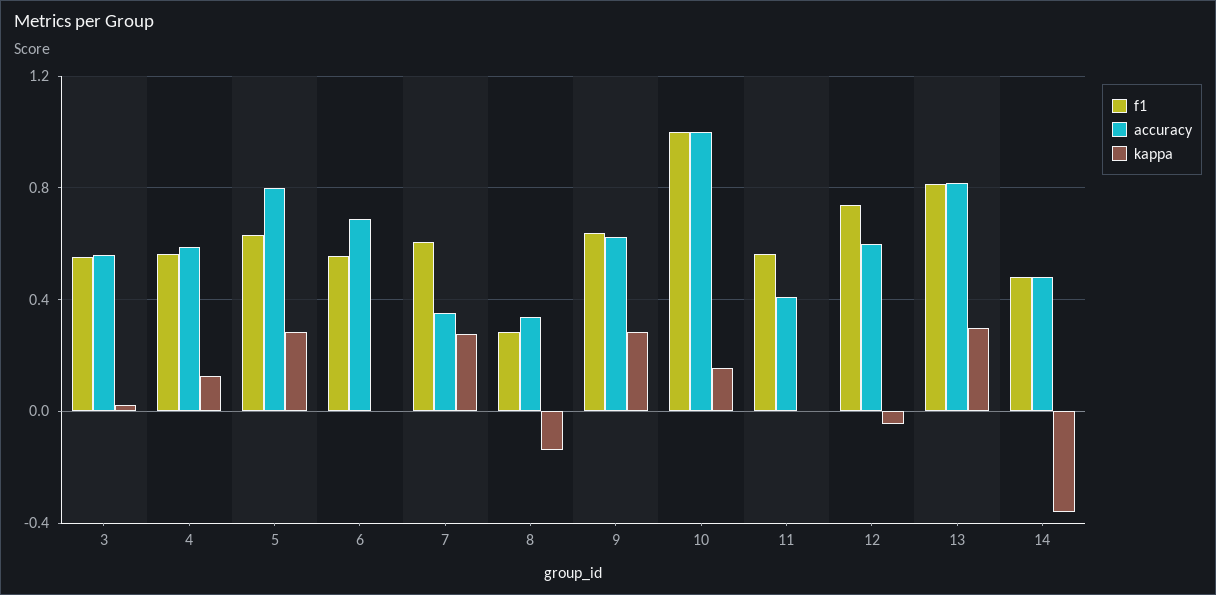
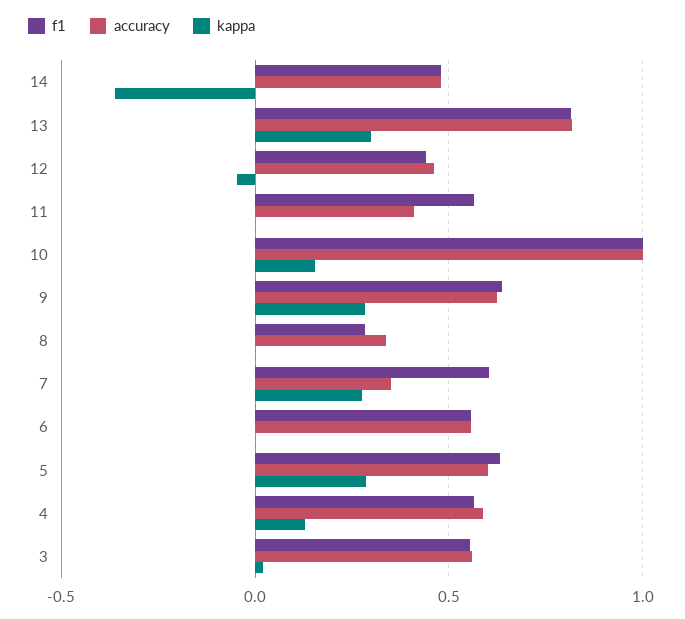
  {
    "f1": {
      "3": 0.55,
      "4": 0.55,
      "5": 0.65,
      "6": 0.55,
      "7": 0.6,
      "8": 0.3,
      "9": 0.65,
      "10": 1,
      "11": 0.55,
-     "12": 0.75,
+     "12": 0.45,
      "13": 0.8,
      "14": 0.5
    },
    "accuracy": {
      "3": 0.55,
      "4": 0.6,
-     "5": 0.8,
+     "5": 0.6,
-     "6": 0.7,
+     "6": 0.55,
      "7": 0.35,
      "8": 0.35,
      "9": 0.65,
      "10": 1,
      "11": 0.4,
-     "12": 0.6,
+     "12": 0.45,
      "13": 0.8,
      "14": 0.5
    },
    "kappa": {
      "3": 0,
      "4": 0.15,
      "5": 0.3,
      "6": 0,
      "7": 0.3,
-     "8": -0.15,
+     "8": 0,
      "9": 0.3,
      "10": 0.15,
      "11": 0,
      "12": -0.05,
      "13": 0.3,
      "14": -0.35
    }
  }

